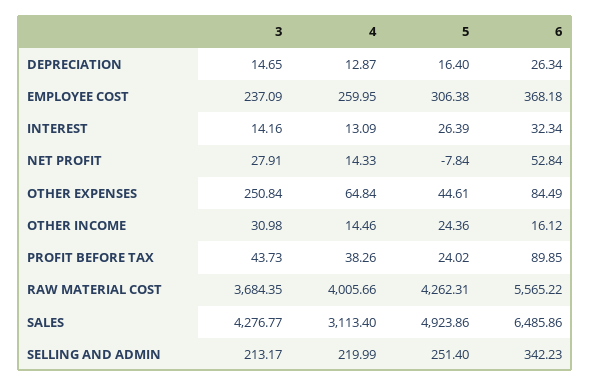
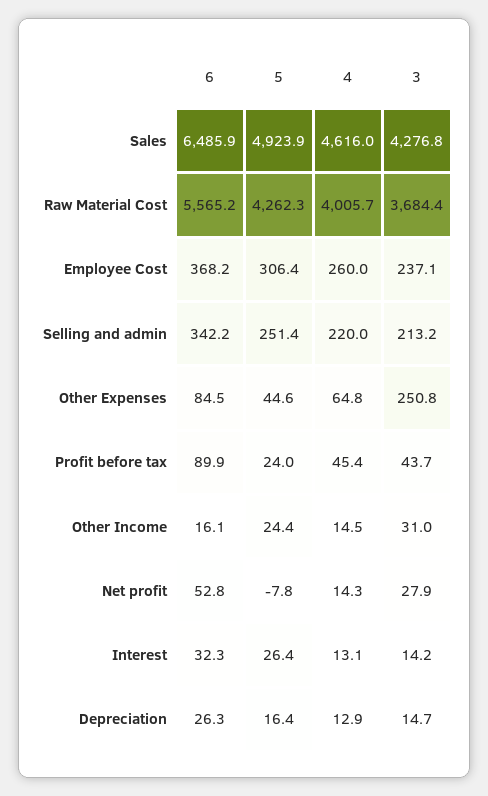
  {
    "3": {
      "DEPRECIATION": 14.65,
      "EMPLOYEE COST": 237.09,
      "INTEREST": 14.16,
      "NET PROFIT": 27.91,
      "OTHER EXPENSES": 250.84,
      "OTHER INCOME": 30.98,
      "PROFIT BEFORE TAX": 43.73,
      "RAW MATERIAL COST": 3684.35,
      "SALES": 4276.77,
      "SELLING AND ADMIN": 213.17
    },
    "4": {
      "DEPRECIATION": 12.87,
      "EMPLOYEE COST": 259.95,
      "INTEREST": 13.09,
      "NET PROFIT": 14.33,
      "OTHER EXPENSES": 64.84,
      "OTHER INCOME": 14.46,
-     "PROFIT BEFORE TAX": 38.26,
+     "PROFIT BEFORE TAX": 45.4,
      "RAW MATERIAL COST": 4005.66,
-     "SALES": 3113.4,
+     "SALES": 4616,
      "SELLING AND ADMIN": 219.99
    },
    "5": {
      "DEPRECIATION": 16.4,
      "EMPLOYEE COST": 306.38,
      "INTEREST": 26.39,
      "NET PROFIT": -7.84,
      "OTHER EXPENSES": 44.61,
      "OTHER INCOME": 24.36,
      "PROFIT BEFORE TAX": 24.02,
      "RAW MATERIAL COST": 4262.31,
      "SALES": 4923.86,
      "SELLING AND ADMIN": 251.4
    },
    "6": {
      "DEPRECIATION": 26.34,
      "EMPLOYEE COST": 368.18,
      "INTEREST": 32.34,
      "NET PROFIT": 52.84,
      "OTHER EXPENSES": 84.49,
      "OTHER INCOME": 16.12,
      "PROFIT BEFORE TAX": 89.85,
      "RAW MATERIAL COST": 5565.22,
      "SALES": 6485.86,
      "SELLING AND ADMIN": 342.23
    }
  }

